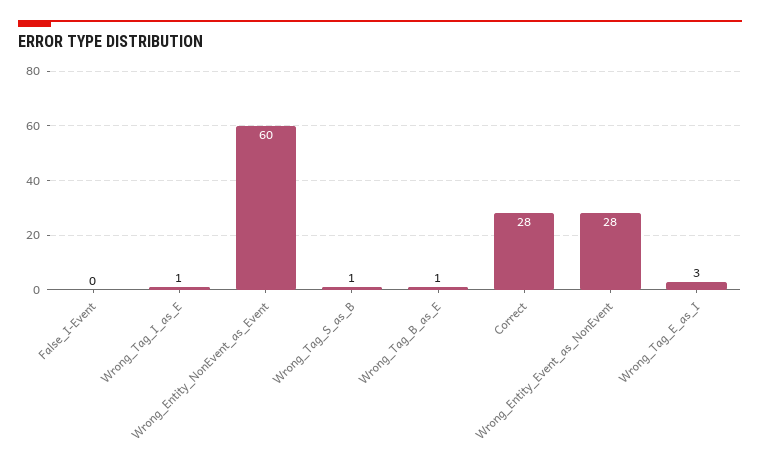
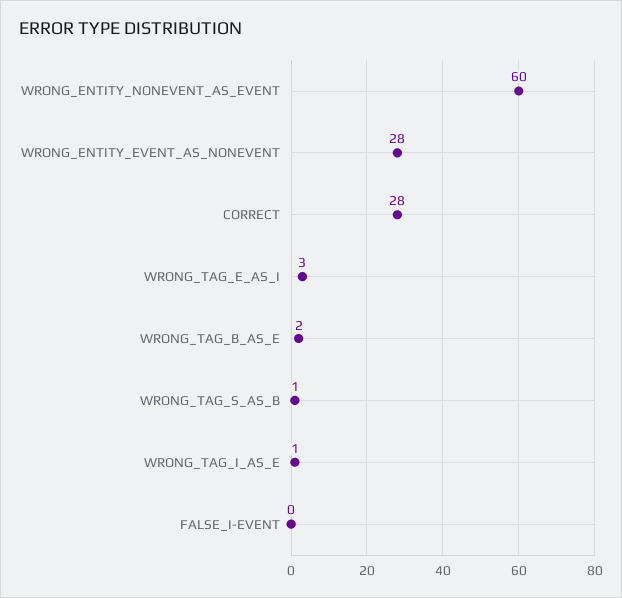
  {
    "False_I-Event": 0,
    "Wrong_Tag_I_as_E": 1,
    "Wrong_Entity_NonEvent_as_Event": 60,
    "Wrong_Tag_S_as_B": 1,
-   "Wrong_Tag_B_as_E": 1,
+   "Wrong_Tag_B_as_E": 2,
    "Correct": 28,
    "Wrong_Entity_Event_as_NonEvent": 28,
    "Wrong_Tag_E_as_I": 3
  }

